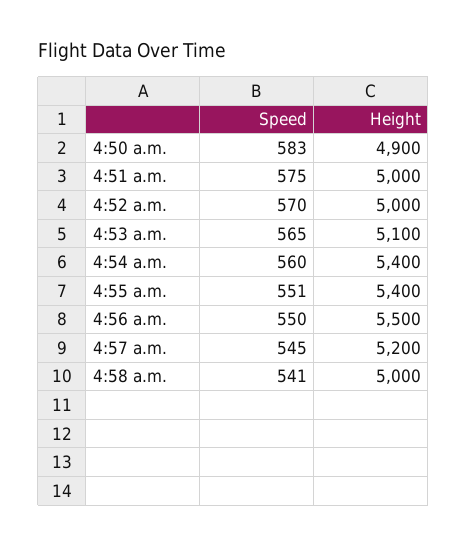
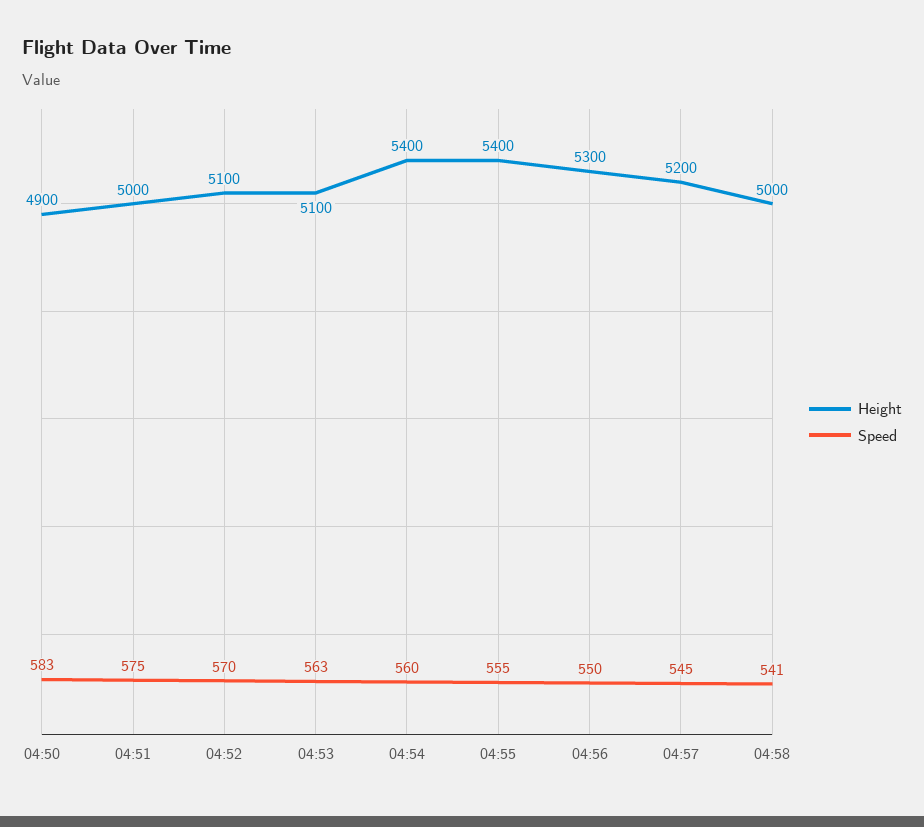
  {
    "Speed": {
      "4:50 a.m.": 583,
      "4:51 a.m.": 575,
      "4:52 a.m.": 570,
-     "4:53 a.m.": 565,
+     "4:53 a.m.": 563,
      "4:54 a.m.": 560,
-     "4:55 a.m.": 551,
+     "4:55 a.m.": 555,
      "4:56 a.m.": 550,
      "4:57 a.m.": 545,
      "4:58 a.m.": 541
    },
    "Height": {
      "4:50 a.m.": 4900,
      "4:51 a.m.": 5000,
-     "4:52 a.m.": 5000,
+     "4:52 a.m.": 5100,
      "4:53 a.m.": 5100,
      "4:54 a.m.": 5400,
      "4:55 a.m.": 5400,
-     "4:56 a.m.": 5500,
+     "4:56 a.m.": 5300,
      "4:57 a.m.": 5200,
      "4:58 a.m.": 5000
    }
  }

